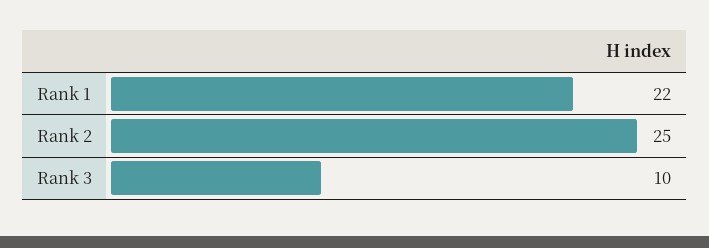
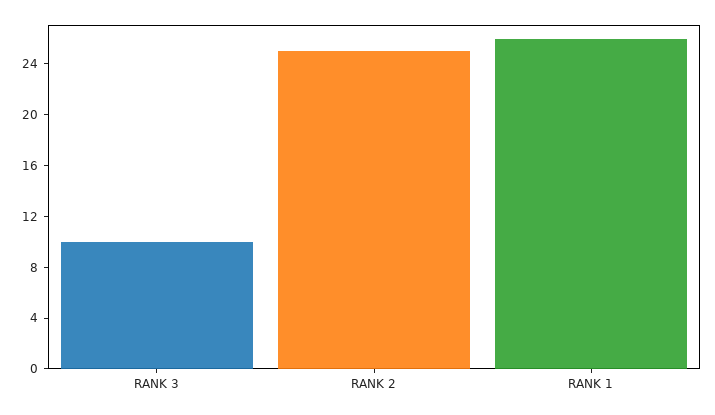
  {
-   "Rank 1": 22,
+   "Rank 1": 26,
    "Rank 2": 25,
    "Rank 3": 10
  }

